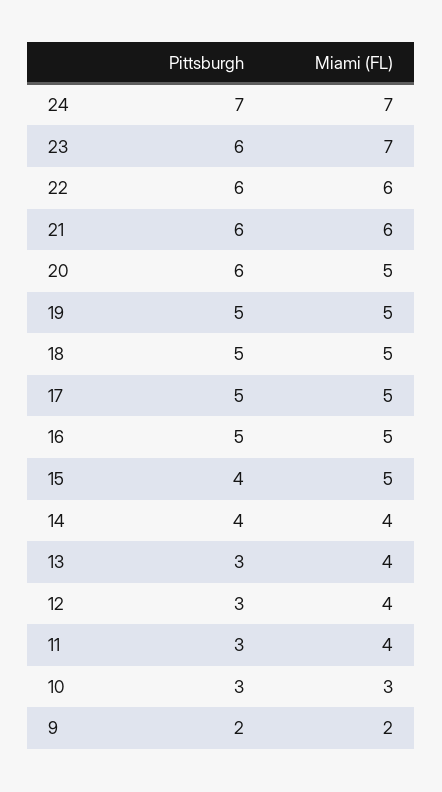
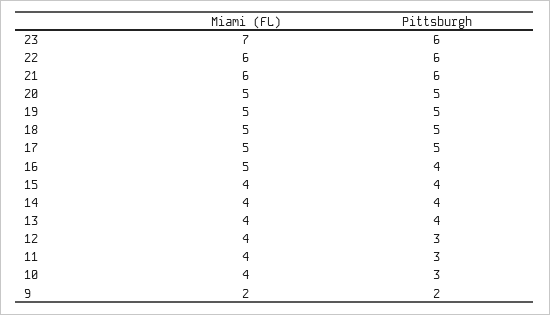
  {
    "Pittsburgh": {
-     "24": 7,
      "23": 6,
      "22": 6,
      "21": 6,
-     "20": 6,
+     "20": 5,
      "19": 5,
      "18": 5,
      "17": 5,
-     "16": 5,
+     "16": 4,
      "15": 4,
      "14": 4,
-     "13": 3,
+     "13": 4,
      "12": 3,
      "11": 3,
      "10": 3,
      "9": 2
    },
    "Miami (FL)": {
-     "24": 7,
      "23": 7,
      "22": 6,
      "21": 6,
      "20": 5,
      "19": 5,
      "18": 5,
      "17": 5,
      "16": 5,
-     "15": 5,
+     "15": 4,
      "14": 4,
      "13": 4,
      "12": 4,
      "11": 4,
-     "10": 3,
+     "10": 4,
      "9": 2
    }
  }

